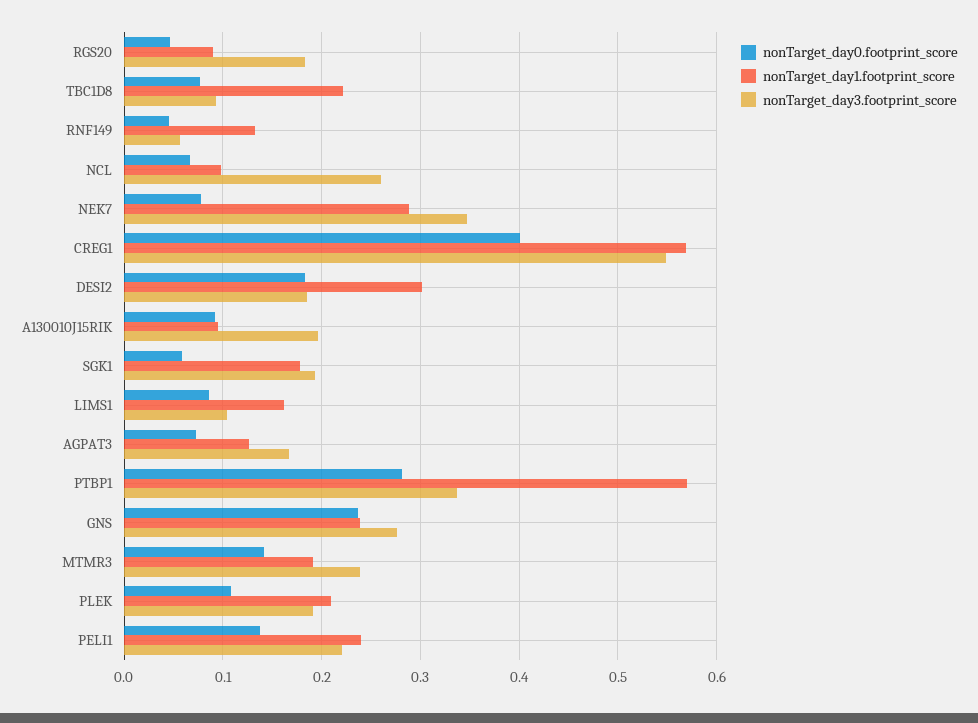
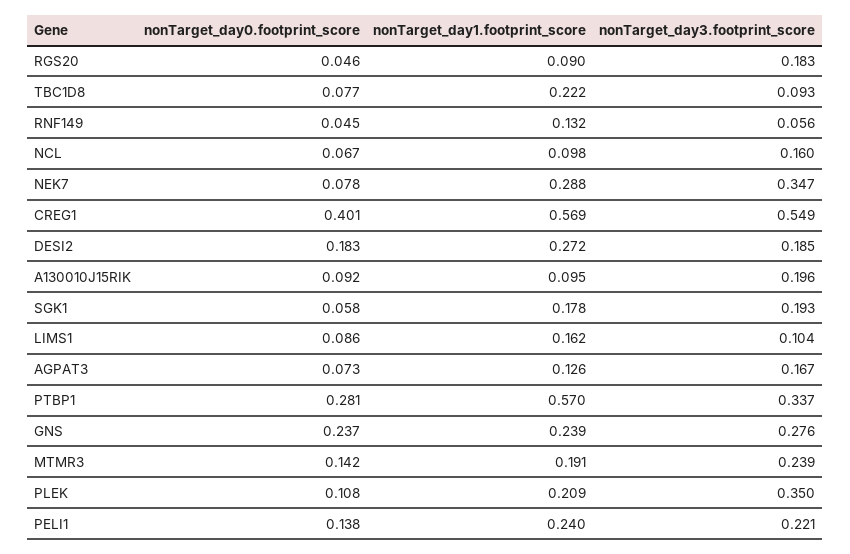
  {
    "nonTarget_day0.footprint_score": {
      "RGS20": 0.046,
      "TBC1D8": 0.077,
      "RNF149": 0.045,
      "NCL": 0.067,
      "NEK7": 0.078,
      "CREG1": 0.401,
      "DESI2": 0.183,
      "A130010J15RIK": 0.092,
      "SGK1": 0.058,
      "LIMS1": 0.086,
      "AGPAT3": 0.073,
      "PTBP1": 0.281,
      "GNS": 0.237,
      "MTMR3": 0.142,
      "PLEK": 0.108,
      "PELI1": 0.138
    },
    "nonTarget_day1.footprint_score": {
      "RGS20": 0.09,
      "TBC1D8": 0.222,
      "RNF149": 0.132,
      "NCL": 0.098,
      "NEK7": 0.288,
      "CREG1": 0.569,
-     "DESI2": 0.3,
+     "DESI2": 0.272,
      "A130010J15RIK": 0.095,
      "SGK1": 0.178,
      "LIMS1": 0.162,
      "AGPAT3": 0.126,
      "PTBP1": 0.57,
      "GNS": 0.239,
      "MTMR3": 0.191,
      "PLEK": 0.209,
      "PELI1": 0.24
    },
    "nonTarget_day3.footprint_score": {
      "RGS20": 0.183,
      "TBC1D8": 0.093,
      "RNF149": 0.056,
-     "NCL": 0.26,
+     "NCL": 0.16,
      "NEK7": 0.347,
      "CREG1": 0.549,
      "DESI2": 0.185,
      "A130010J15RIK": 0.196,
      "SGK1": 0.193,
      "LIMS1": 0.104,
      "AGPAT3": 0.167,
      "PTBP1": 0.337,
      "GNS": 0.276,
      "MTMR3": 0.239,
-     "PLEK": 0.19,
+     "PLEK": 0.35,
      "PELI1": 0.221
    }
  }

